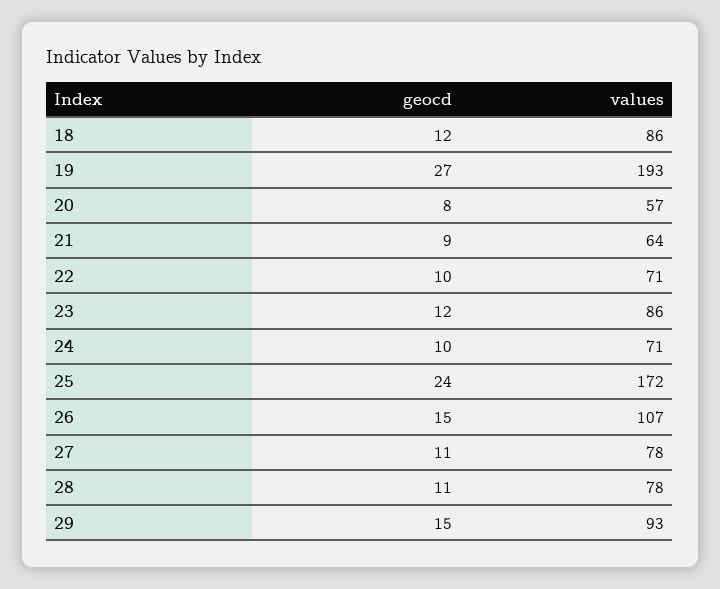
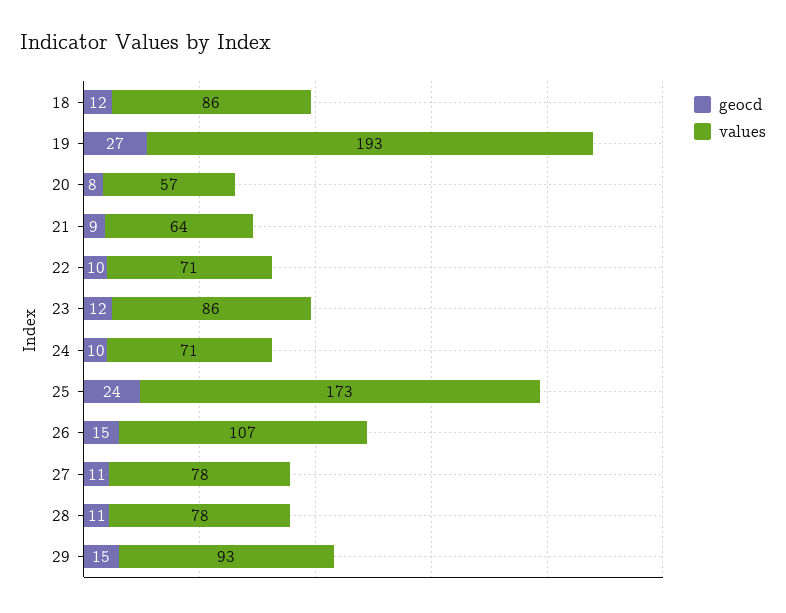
  {
    "geocd": {
      "18": 12,
      "19": 27,
      "20": 8,
      "21": 9,
      "22": 10,
      "23": 12,
      "24": 10,
      "25": 24,
      "26": 15,
      "27": 11,
      "28": 11,
      "29": 15
    },
    "values": {
      "18": 86,
      "19": 193,
      "20": 57,
      "21": 64,
      "22": 71,
      "23": 86,
      "24": 71,
-     "25": 172,
+     "25": 173,
      "26": 107,
      "27": 78,
      "28": 78,
      "29": 93
    }
  }

